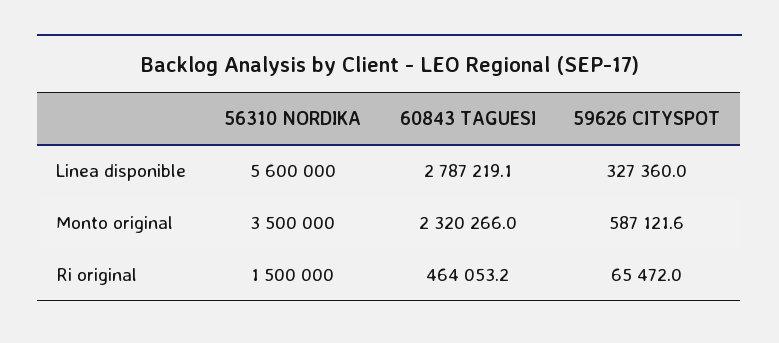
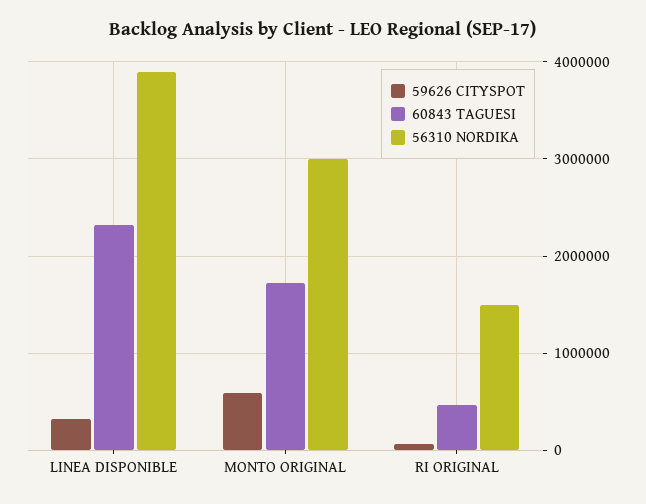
  {
    "56310 NORDIKA": {
-     "Linea disponible": 5600000,
+     "Linea disponible": 3900000,
-     "Monto original": 3500000,
+     "Monto original": 3000000,
      "Ri original": 1500000
    },
    "60843 TAGUESI": {
-     "Linea disponible": 2787219.1,
+     "Linea disponible": 2300000,
-     "Monto original": 2320266,
+     "Monto original": 1700000,
      "Ri original": 464053.2
    },
    "59626 CITYSPOT": {
      "Linea disponible": 327360,
      "Monto original": 587121.6,
      "Ri original": 65472
    }
  }

